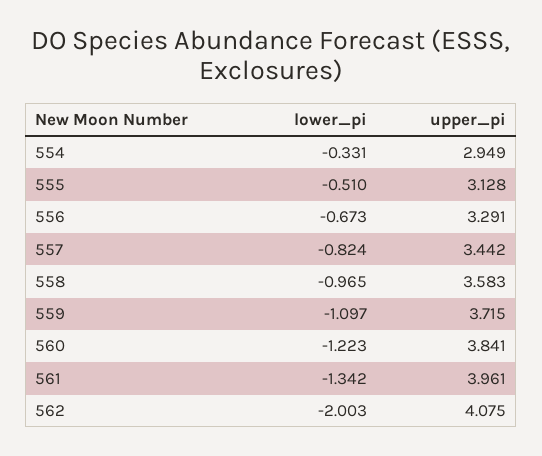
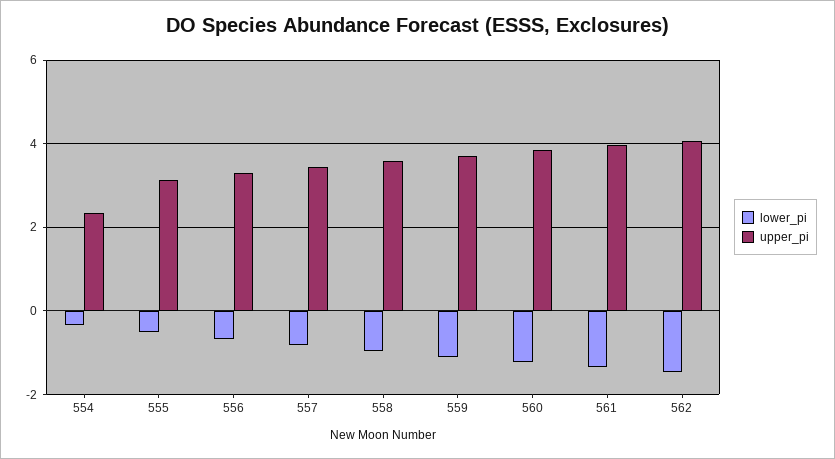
  {
    "lower_pi": {
      "554": -0.331,
      "555": -0.51,
      "556": -0.673,
      "557": -0.824,
      "558": -0.965,
      "559": -1.097,
      "560": -1.223,
      "561": -1.342,
-     "562": -2.003
+     "562": -1.4
    },
    "upper_pi": {
-     "554": 2.949,
+     "554": 2.4,
      "555": 3.128,
      "556": 3.291,
      "557": 3.442,
      "558": 3.583,
      "559": 3.715,
      "560": 3.841,
      "561": 3.961,
      "562": 4.075
    }
  }

